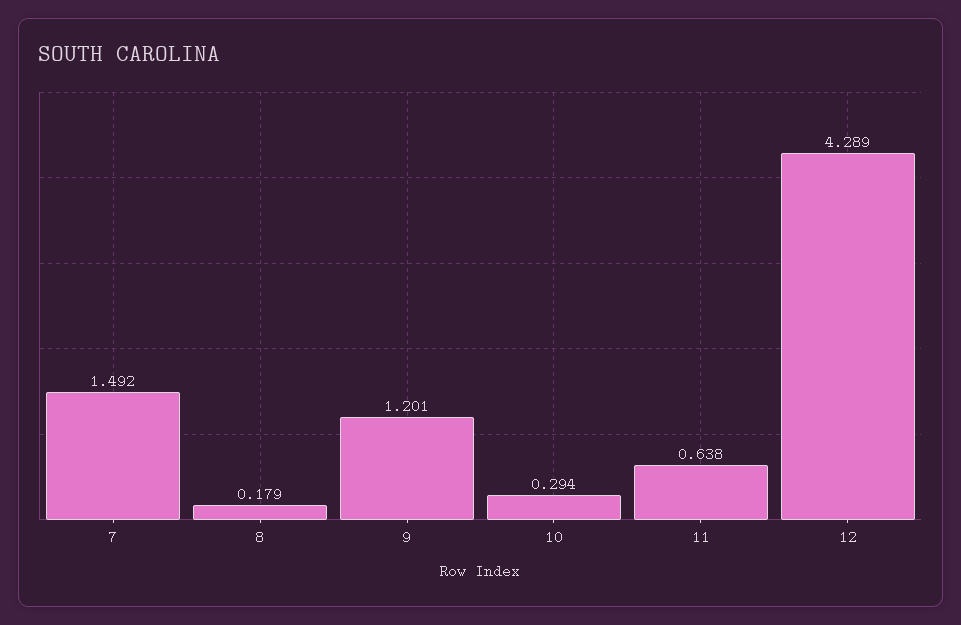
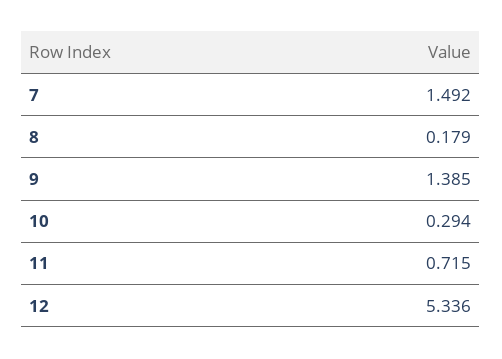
  {
    "7": 1.492,
    "8": 0.179,
-   "9": 1.201,
+   "9": 1.385,
    "10": 0.294,
-   "11": 0.638,
+   "11": 0.715,
-   "12": 4.289
+   "12": 5.336
  }

